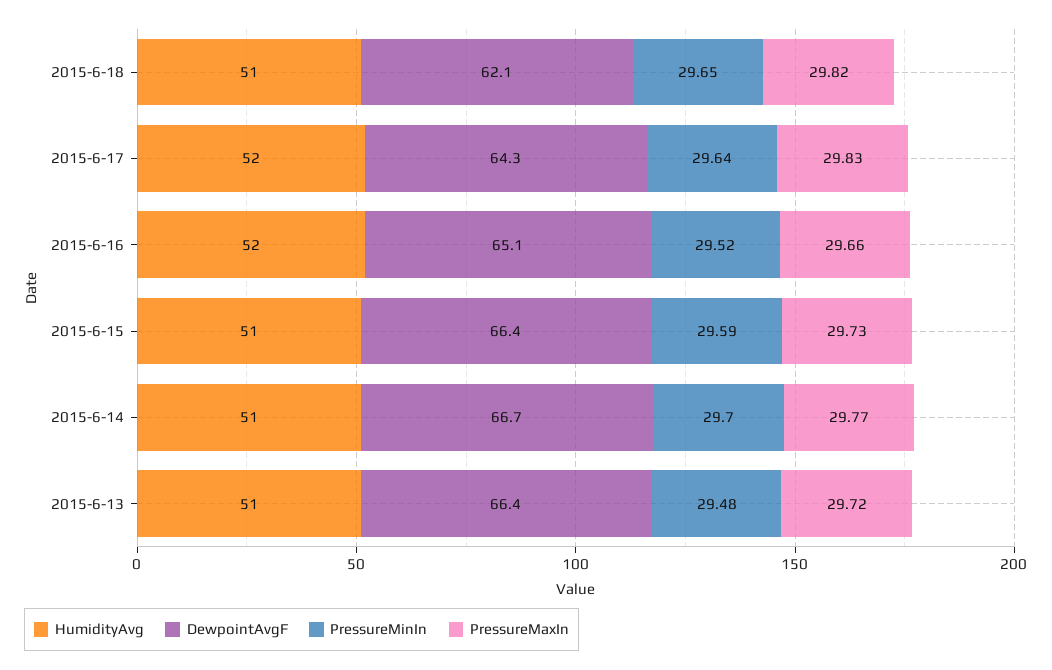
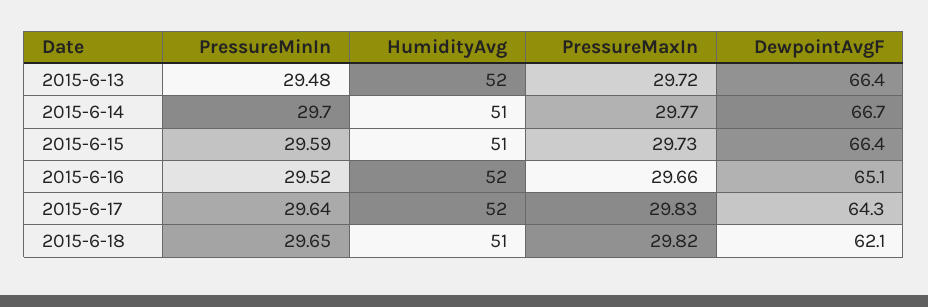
  {
    "HumidityAvg": {
      "2015-6-18": 51,
      "2015-6-17": 52,
      "2015-6-16": 52,
      "2015-6-15": 51,
      "2015-6-14": 51,
-     "2015-6-13": 51
+     "2015-6-13": 52
    },
    "DewpointAvgF": {
      "2015-6-18": 62.1,
      "2015-6-17": 64.3,
      "2015-6-16": 65.1,
      "2015-6-15": 66.4,
      "2015-6-14": 66.7,
      "2015-6-13": 66.4
    },
    "PressureMinIn": {
      "2015-6-18": 29.65,
      "2015-6-17": 29.64,
      "2015-6-16": 29.52,
      "2015-6-15": 29.59,
      "2015-6-14": 29.7,
      "2015-6-13": 29.48
    },
    "PressureMaxIn": {
      "2015-6-18": 29.82,
      "2015-6-17": 29.83,
      "2015-6-16": 29.66,
      "2015-6-15": 29.73,
      "2015-6-14": 29.77,
      "2015-6-13": 29.72
    }
  }

